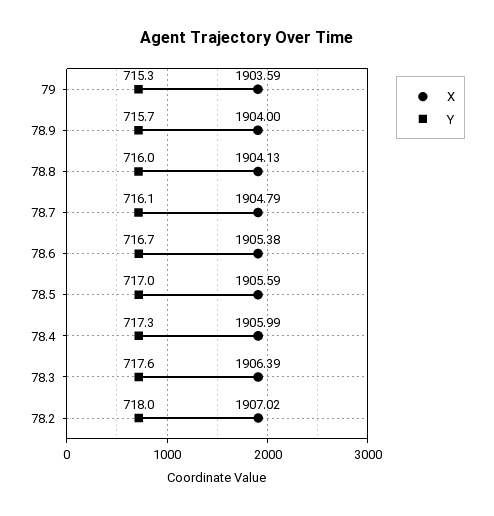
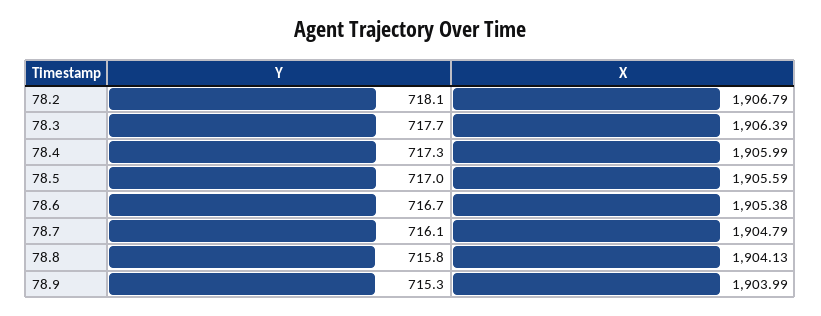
  {
    "X": {
-     "79": 1903.59,
-     "78.9": 1904,
+     "78.9": 1903.99,
      "78.8": 1904.13,
      "78.7": 1904.79,
      "78.6": 1905.38,
      "78.5": 1905.59,
      "78.4": 1905.99,
      "78.3": 1906.39,
-     "78.2": 1907.02
+     "78.2": 1906.79
    },
    "Y": {
-     "79": 715.3,
-     "78.9": 715.7,
+     "78.9": 715.3,
-     "78.8": 716,
+     "78.8": 715.8,
      "78.7": 716.1,
      "78.6": 716.7,
      "78.5": 717,
      "78.4": 717.3,
-     "78.3": 717.6,
+     "78.3": 717.7,
-     "78.2": 718
+     "78.2": 718.1
    }
  }

